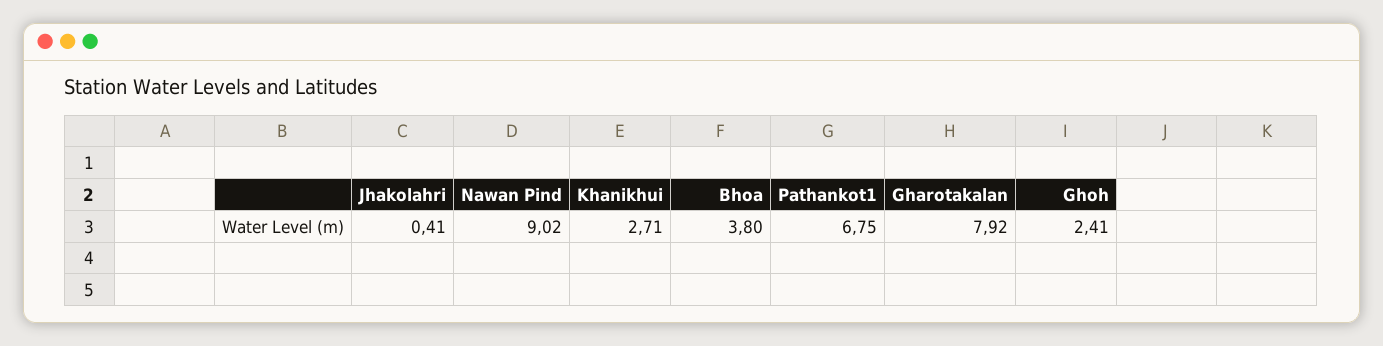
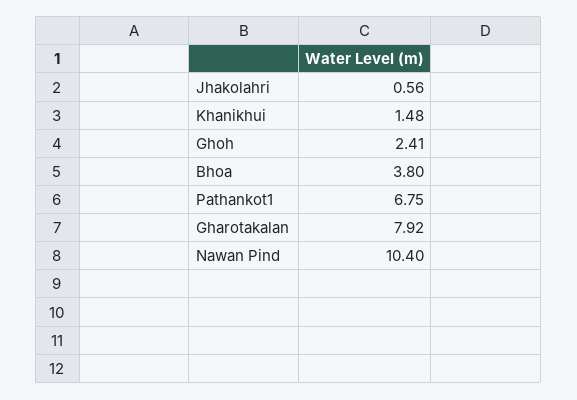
  {
-   "Jhakolahri": 0.41,
+   "Jhakolahri": 0.56,
-   "Nawan Pind": 9.02,
+   "Nawan Pind": 10.4,
-   "Khanikhui": 2.71,
+   "Khanikhui": 1.48,
    "Bhoa": 3.8,
    "Pathankot1": 6.75,
    "Gharotakalan": 7.92,
    "Ghoh": 2.41
  }

